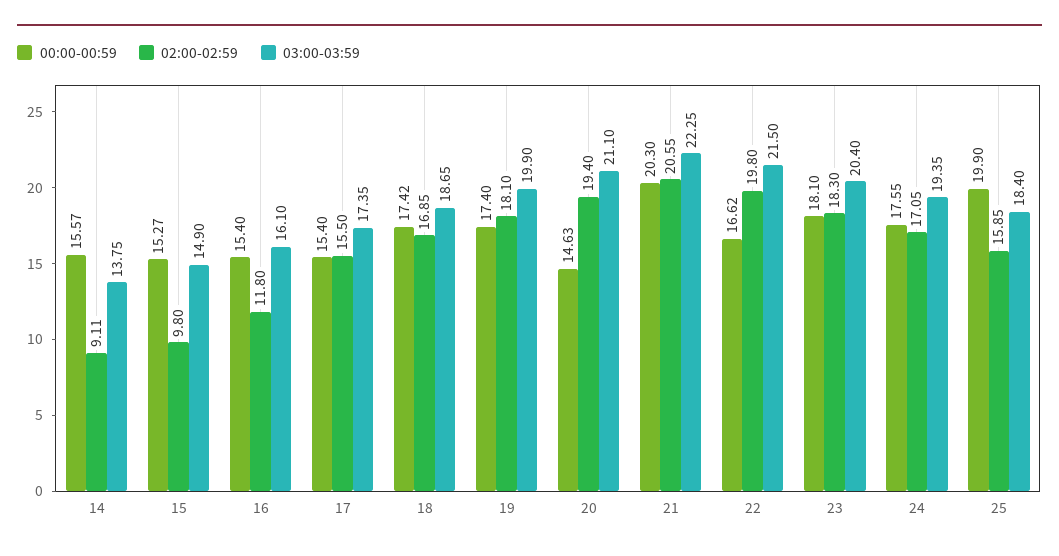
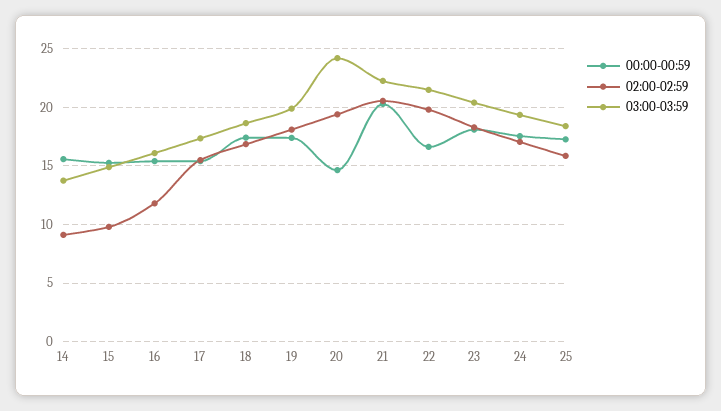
  {
    "00:00-00:59": {
      "14": 15.57,
      "15": 15.27,
      "16": 15.4,
      "17": 15.4,
      "18": 17.42,
      "19": 17.4,
      "20": 14.63,
      "21": 20.3,
      "22": 16.62,
      "23": 18.1,
      "24": 17.55,
-     "25": 19.9
+     "25": 17
    },
    "02:00-02:59": {
      "14": 9.11,
      "15": 9.8,
      "16": 11.8,
      "17": 15.5,
      "18": 16.85,
      "19": 18.1,
      "20": 19.4,
      "21": 20.55,
      "22": 19.8,
      "23": 18.3,
      "24": 17.05,
      "25": 15.85
    },
    "03:00-03:59": {
      "14": 13.75,
      "15": 14.9,
      "16": 16.1,
      "17": 17.35,
      "18": 18.65,
      "19": 19.9,
-     "20": 21.1,
+     "20": 24,
      "21": 22.25,
      "22": 21.5,
      "23": 20.4,
      "24": 19.35,
      "25": 18.4
    }
  }

